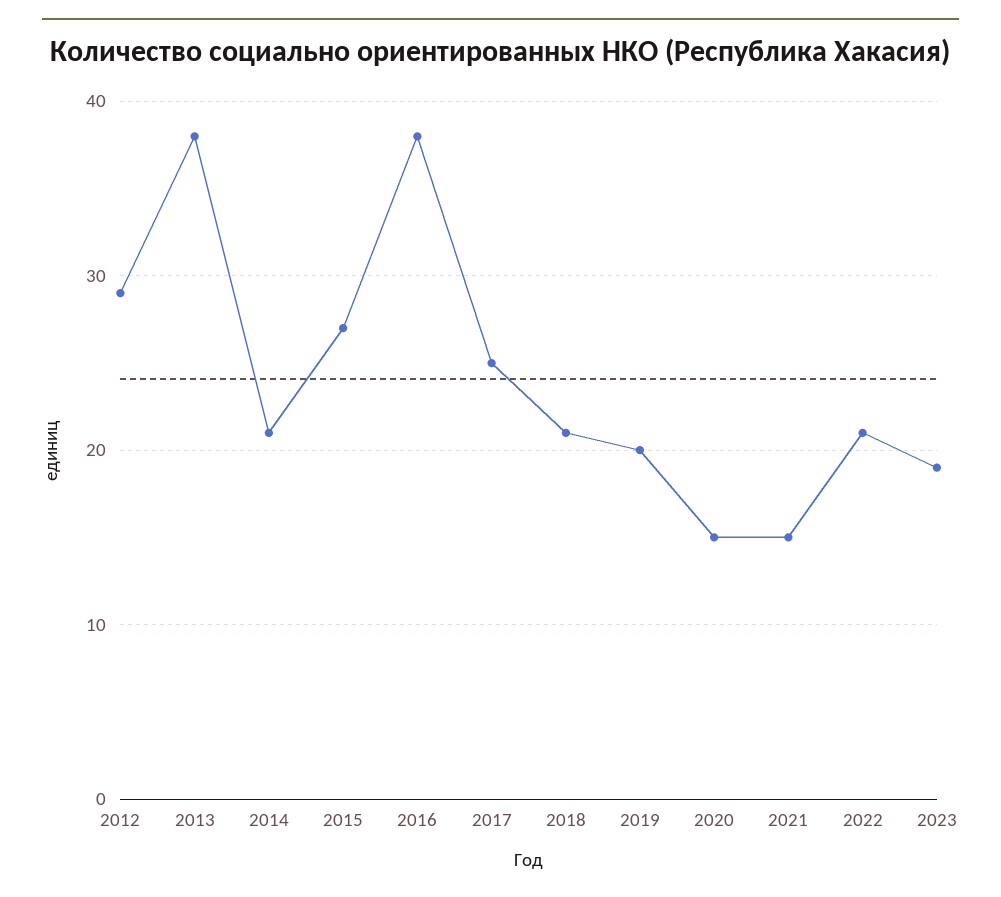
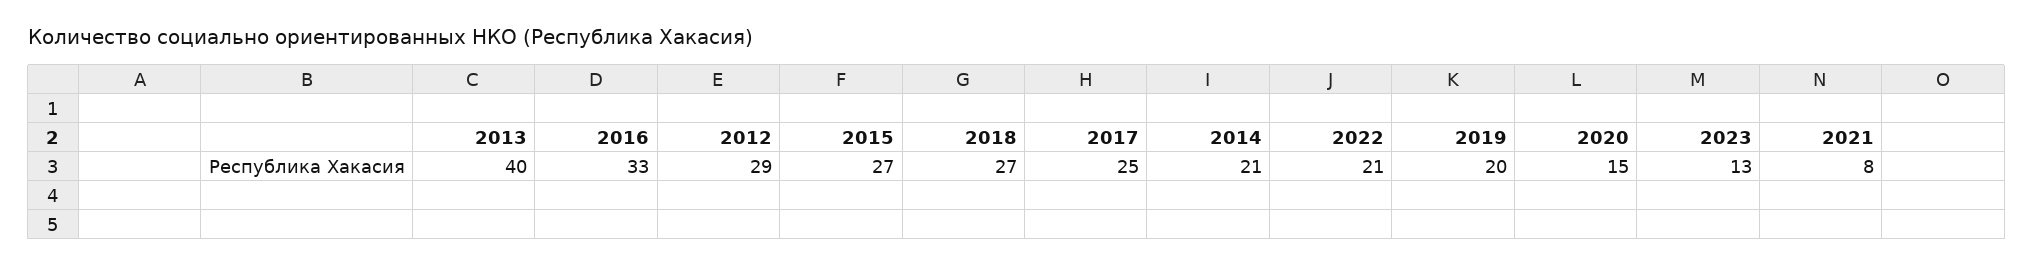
  {
    "2012": 29,
-   "2013": 38,
+   "2013": 40,
    "2014": 21,
    "2015": 27,
-   "2016": 38,
+   "2016": 33,
    "2017": 25,
-   "2018": 21,
+   "2018": 27,
    "2019": 20,
    "2020": 15,
-   "2021": 15,
+   "2021": 8,
    "2022": 21,
-   "2023": 19
+   "2023": 13
  }

